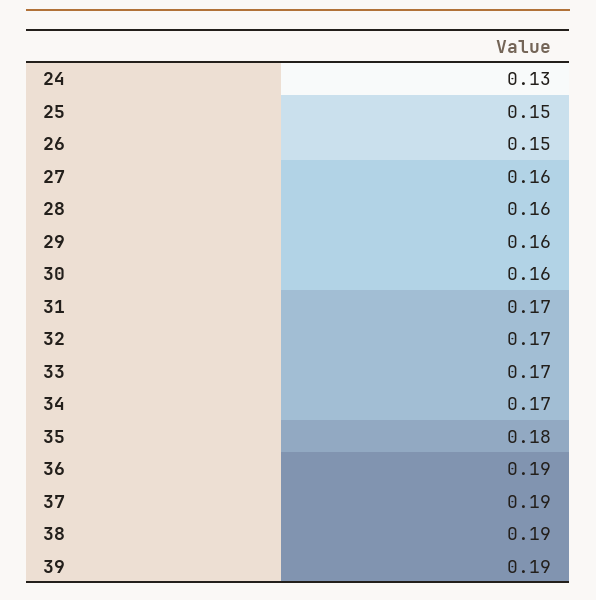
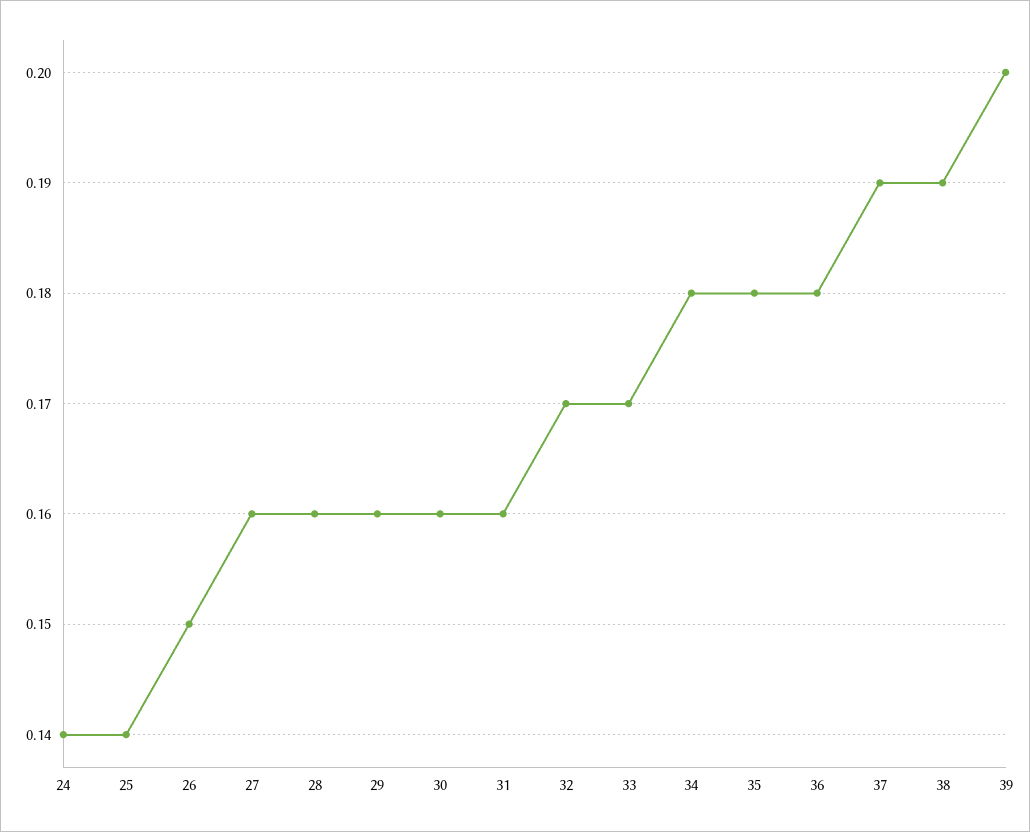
  {
-   "24": 0.13,
+   "24": 0.14,
-   "25": 0.15,
+   "25": 0.14,
    "26": 0.15,
    "27": 0.16,
    "28": 0.16,
    "29": 0.16,
    "30": 0.16,
-   "31": 0.17,
+   "31": 0.16,
    "32": 0.17,
    "33": 0.17,
-   "34": 0.17,
+   "34": 0.18,
    "35": 0.18,
-   "36": 0.19,
+   "36": 0.18,
    "37": 0.19,
    "38": 0.19,
-   "39": 0.19
+   "39": 0.2
  }

